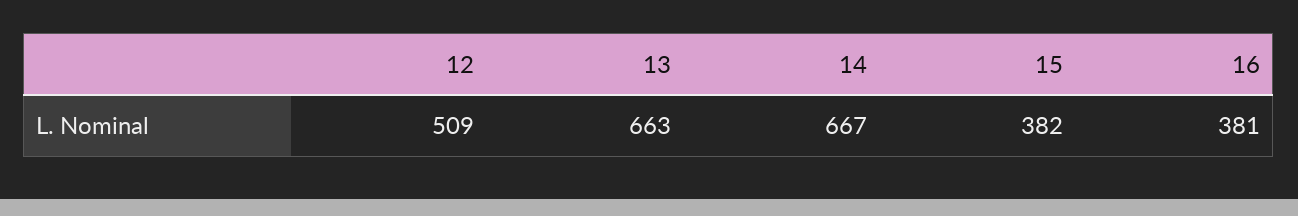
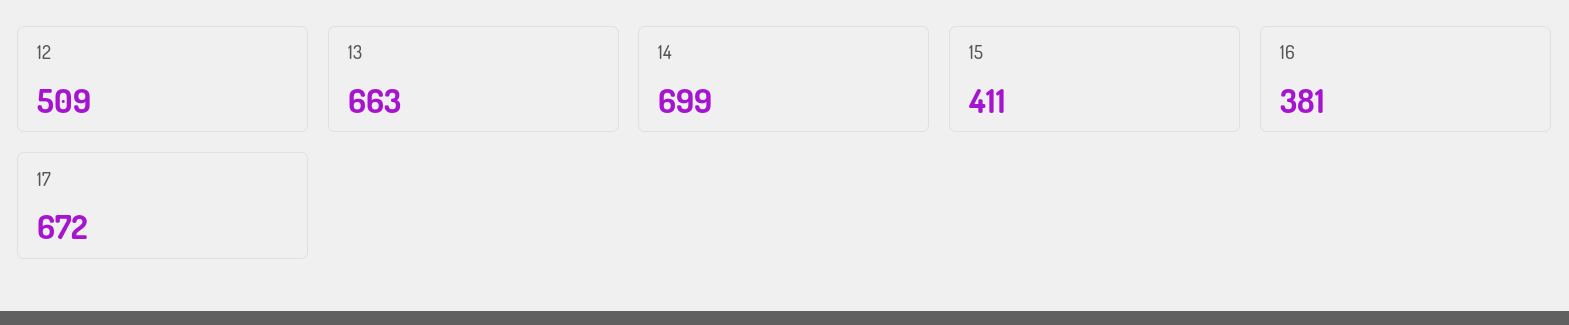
  {
    "12": 509,
    "13": 663,
-   "14": 667,
+   "14": 699,
-   "15": 382,
+   "15": 411,
-   "16": 381
+   "16": 381,
+   "17": 672
  }

